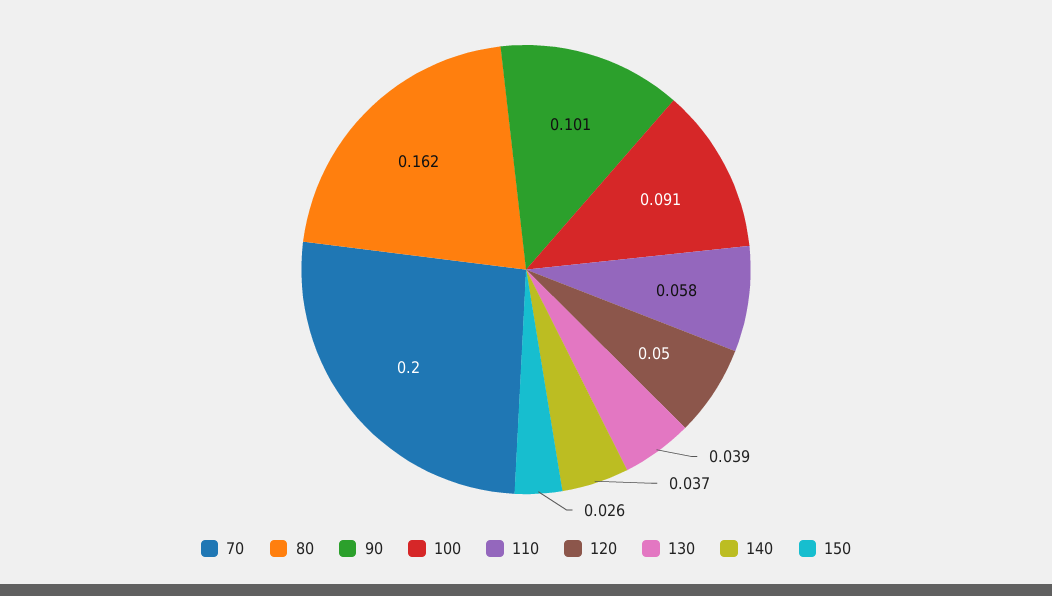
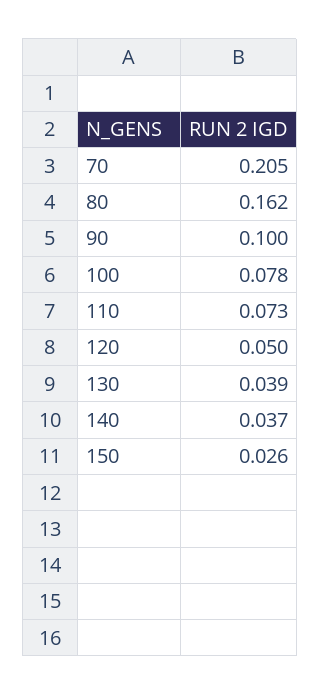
  {
-   "70": 0.2,
+   "70": 0.205,
    "80": 0.162,
-   "90": 0.101,
+   "90": 0.1,
-   "100": 0.091,
+   "100": 0.078,
-   "110": 0.058,
+   "110": 0.073,
    "120": 0.05,
    "130": 0.039,
    "140": 0.037,
    "150": 0.026
  }

